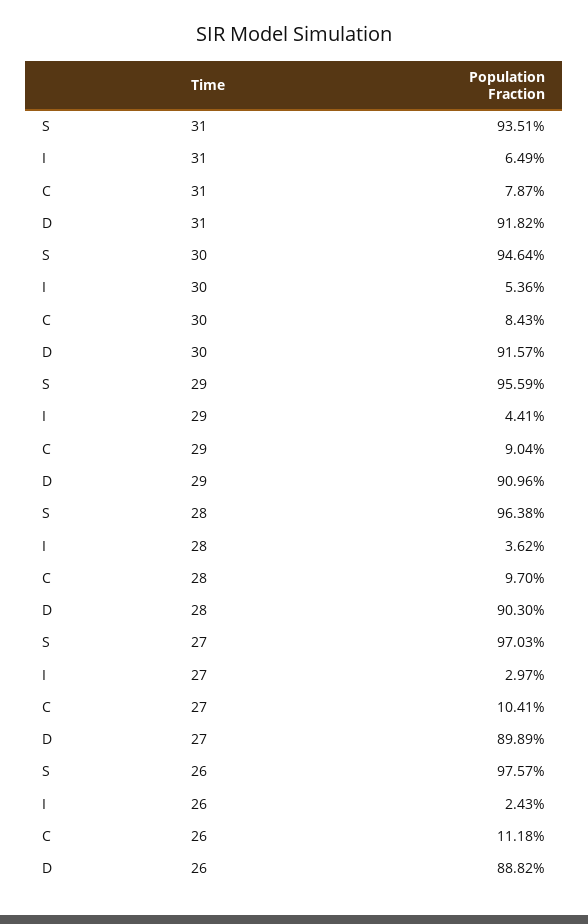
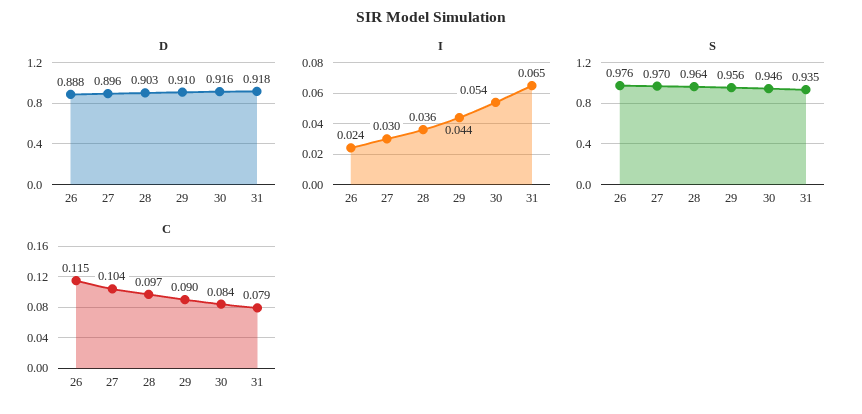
  {
    "S": {
      "31": 0.9351,
      "30": 0.9464,
      "29": 0.9559,
      "28": 0.9638,
      "27": 0.9703,
      "26": 0.9757
    },
    "I": {
      "31": 0.0649,
      "30": 0.0536,
      "29": 0.0441,
      "28": 0.0362,
      "27": 0.0297,
      "26": 0.0243
    },
    "C": {
      "31": 0.0787,
      "30": 0.0843,
      "29": 0.0904,
      "28": 0.097,
      "27": 0.1041,
-     "26": 0.1118
+     "26": 0.115
    },
    "D": {
      "31": 0.9182,
      "30": 0.9157,
      "29": 0.9096,
      "28": 0.903,
-     "27": 0.8989,
+     "27": 0.896,
      "26": 0.8882
    }
  }

